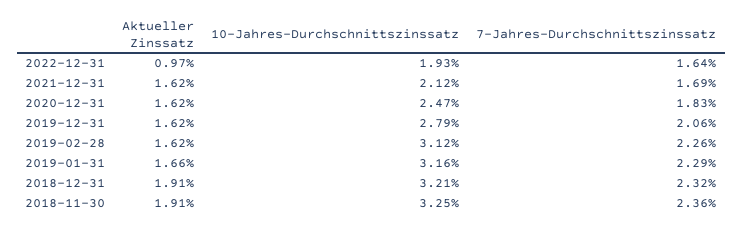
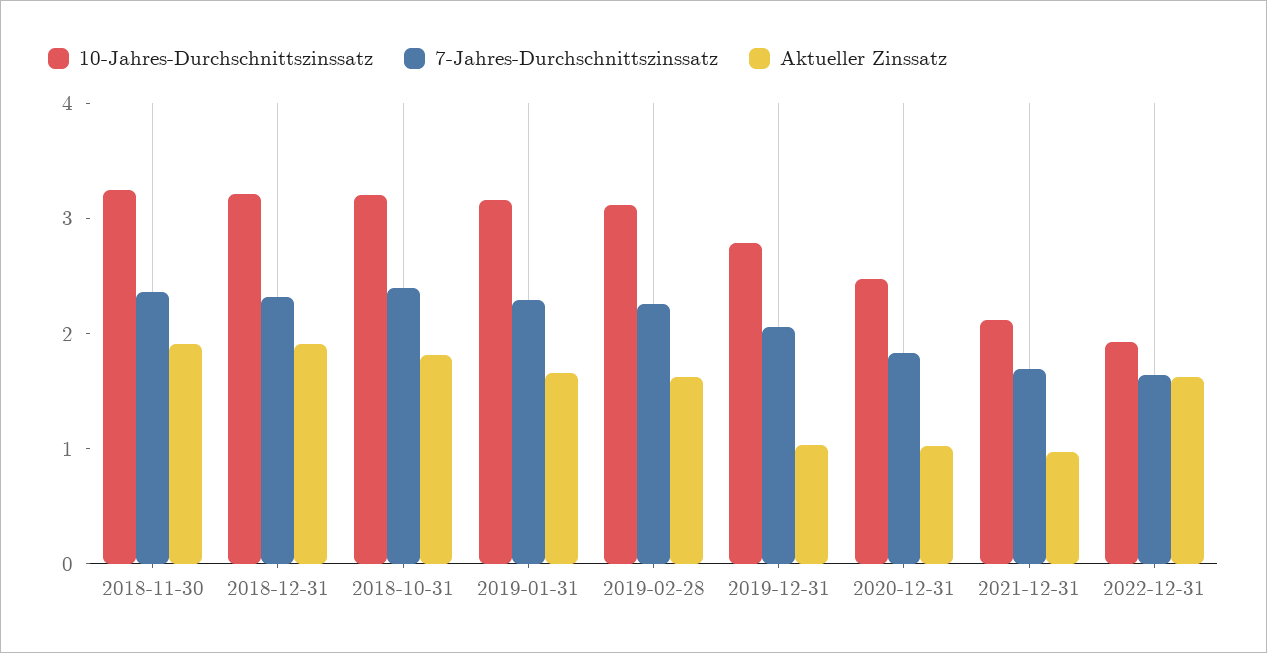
  {
    "Aktueller Zinssatz": {
-     "2022-12-31": 0.97,
+     "2022-12-31": 1.6,
-     "2021-12-31": 1.62,
+     "2021-12-31": 1,
-     "2020-12-31": 1.62,
+     "2020-12-31": 1,
-     "2019-12-31": 1.62,
+     "2019-12-31": 1,
      "2019-02-28": 1.62,
      "2019-01-31": 1.66,
      "2018-12-31": 1.91,
-     "2018-11-30": 1.91
+     "2018-11-30": 1.91,
+     "2018-10-31": 1.8
    },
    "10-Jahres-Durchschnittszinssatz": {
      "2022-12-31": 1.93,
      "2021-12-31": 2.12,
      "2020-12-31": 2.47,
      "2019-12-31": 2.79,
      "2019-02-28": 3.12,
      "2019-01-31": 3.16,
      "2018-12-31": 3.21,
-     "2018-11-30": 3.25
+     "2018-11-30": 3.25,
+     "2018-10-31": 3.2
    },
    "7-Jahres-Durchschnittszinssatz": {
      "2022-12-31": 1.64,
      "2021-12-31": 1.69,
      "2020-12-31": 1.83,
      "2019-12-31": 2.06,
      "2019-02-28": 2.26,
      "2019-01-31": 2.29,
      "2018-12-31": 2.32,
-     "2018-11-30": 2.36
+     "2018-11-30": 2.36,
+     "2018-10-31": 2.4
    }
  }

